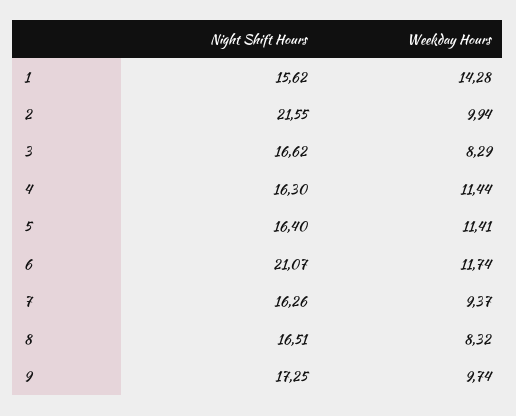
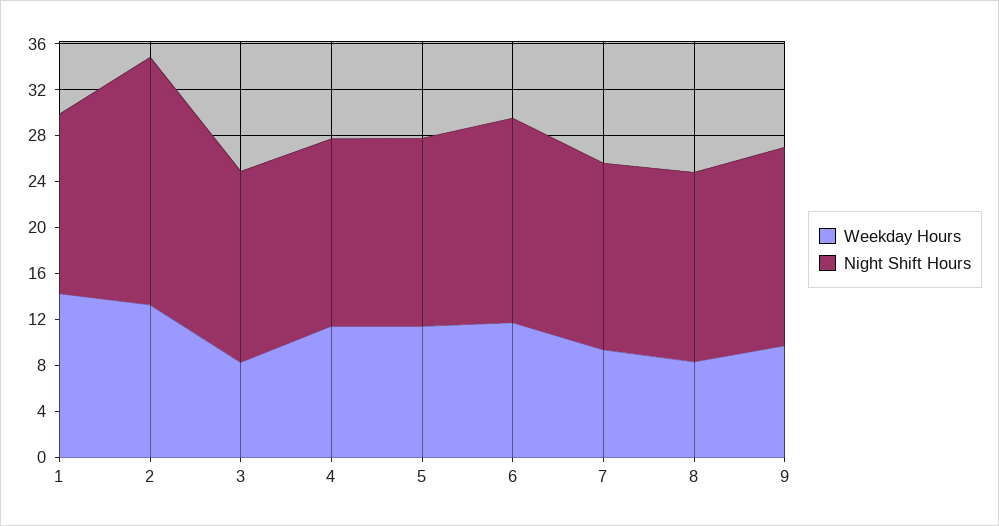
  {
    "Night Shift Hours": {
      "1": 15.62,
      "2": 21.55,
      "3": 16.62,
      "4": 16.3,
      "5": 16.4,
-     "6": 21.07,
+     "6": 18,
      "7": 16.26,
      "8": 16.51,
      "9": 17.25
    },
    "Weekday Hours": {
      "1": 14.28,
-     "2": 9.94,
+     "2": 13,
      "3": 8.29,
      "4": 11.44,
      "5": 11.41,
      "6": 11.74,
      "7": 9.37,
      "8": 8.32,
      "9": 9.74
    }
  }

